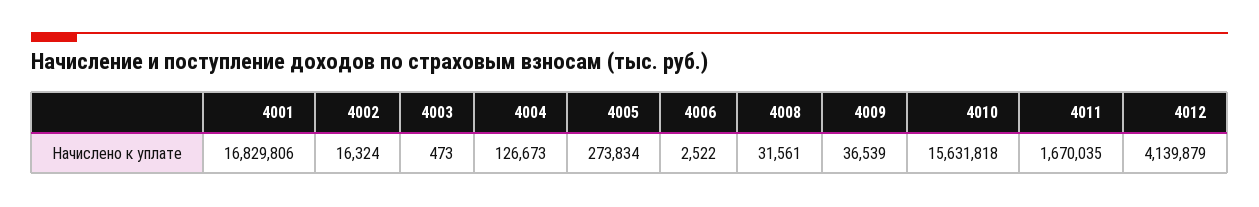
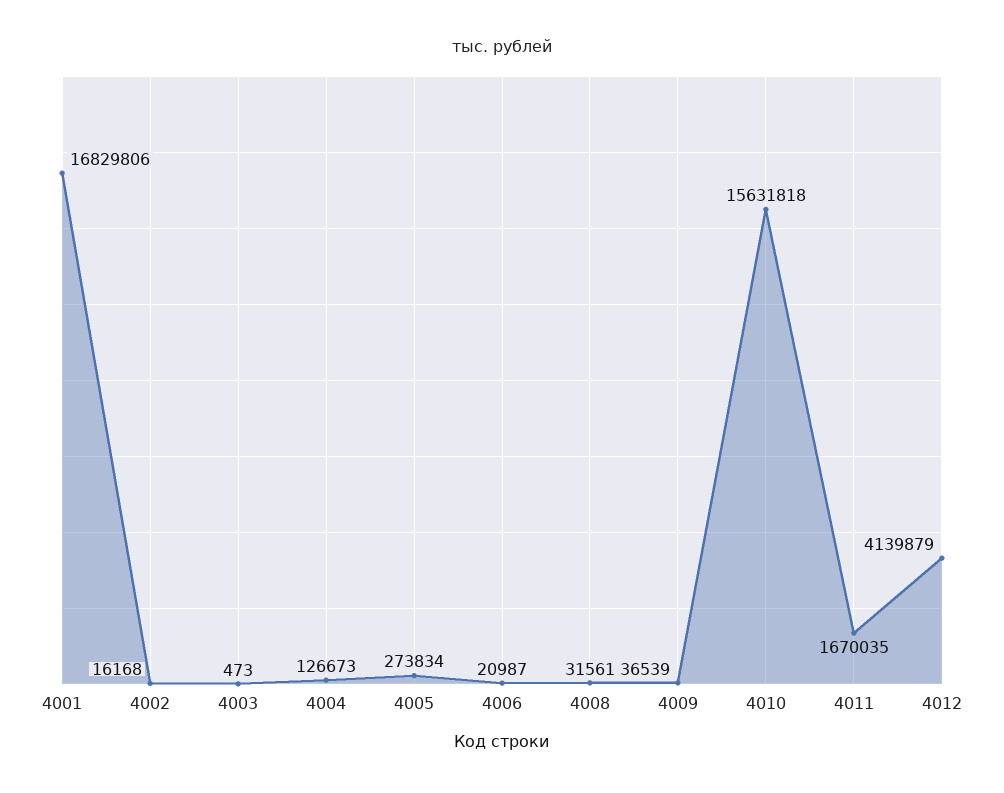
  {
    "4001": 16829806,
-   "4002": 16324,
+   "4002": 16168,
    "4003": 473,
    "4004": 126673,
    "4005": 273834,
-   "4006": 2522,
+   "4006": 20987,
    "4008": 31561,
    "4009": 36539,
    "4010": 15631818,
    "4011": 1670035,
    "4012": 4139879
  }

